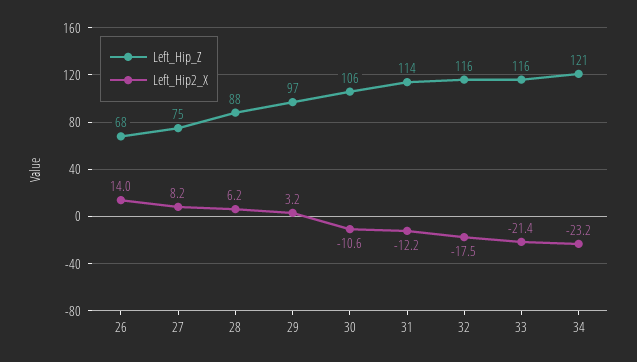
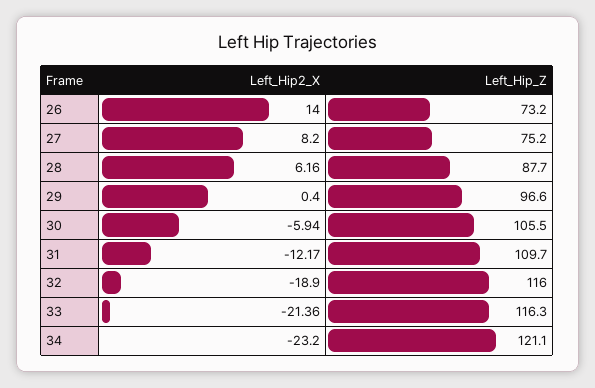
  {
    "Left_Hip_Z": {
-     "26": 68,
+     "26": 73.2,
      "27": 75.2,
      "28": 87.7,
      "29": 96.6,
      "30": 105.5,
-     "31": 114,
+     "31": 109.7,
      "32": 116,
      "33": 116.3,
      "34": 121.1
    },
    "Left_Hip2_X": {
      "26": 14,
      "27": 8.2,
      "28": 6.16,
-     "29": 3.2,
+     "29": 0.4,
-     "30": -10.6,
+     "30": -5.94,
      "31": -12.17,
-     "32": -17.5,
+     "32": -18.9,
      "33": -21.36,
      "34": -23.2
    }
  }

